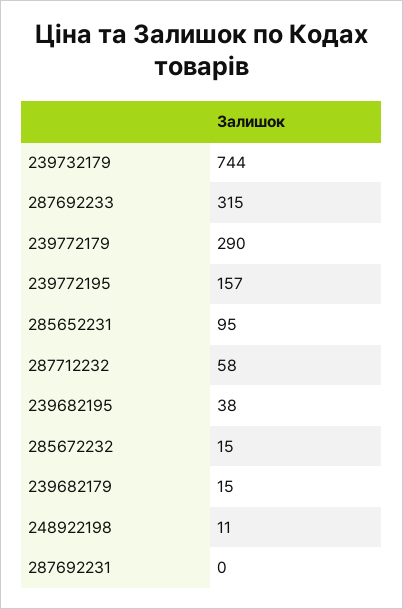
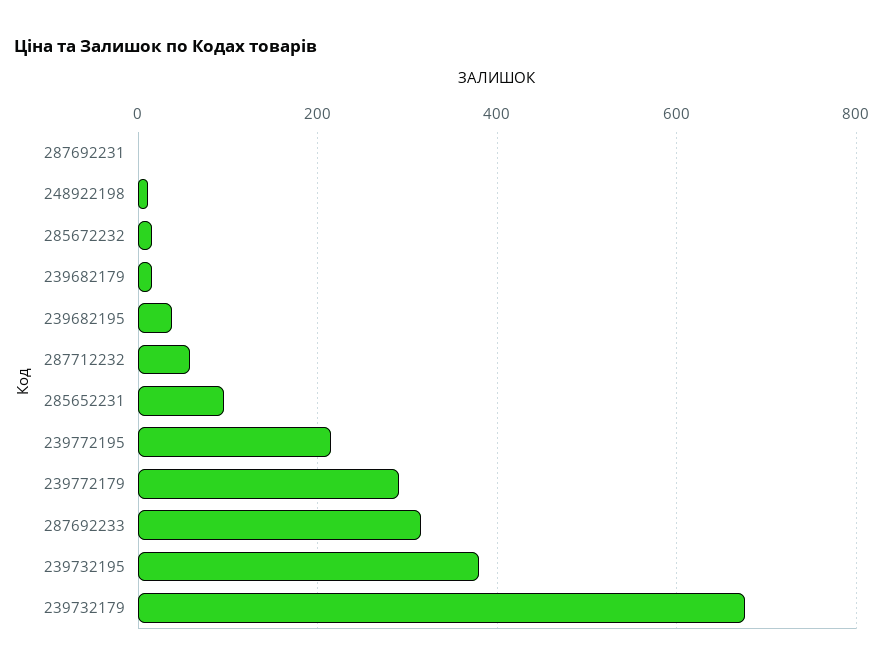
  {
-   "239732179": 744,
+   "239732179": 680,
    "287692233": 315,
    "239772179": 290,
-   "239772195": 157,
+   "239772195": 220,
    "285652231": 95,
    "287712232": 58,
    "239682195": 38,
    "285672232": 15,
    "239682179": 15,
    "248922198": 11,
-   "287692231": 0
+   "287692231": 0,
+   "239732195": 380
  }

